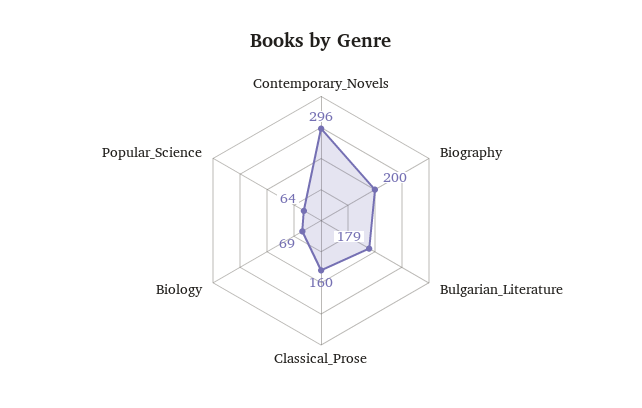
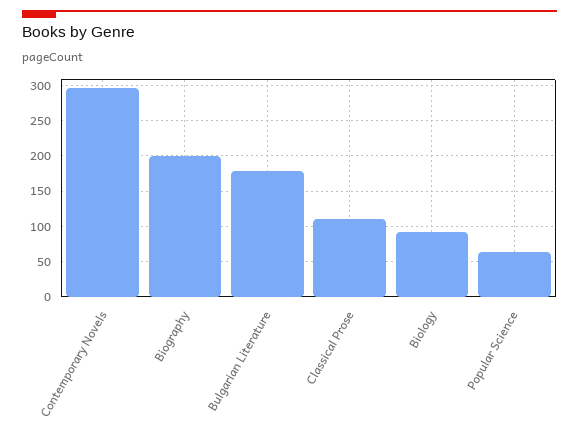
  {
    "Contemporary_Novels": 296,
    "Biography": 200,
    "Bulgarian_Literature": 179,
-   "Classical_Prose": 160,
+   "Classical_Prose": 110,
-   "Biology": 69,
+   "Biology": 90,
    "Popular_Science": 64
  }

